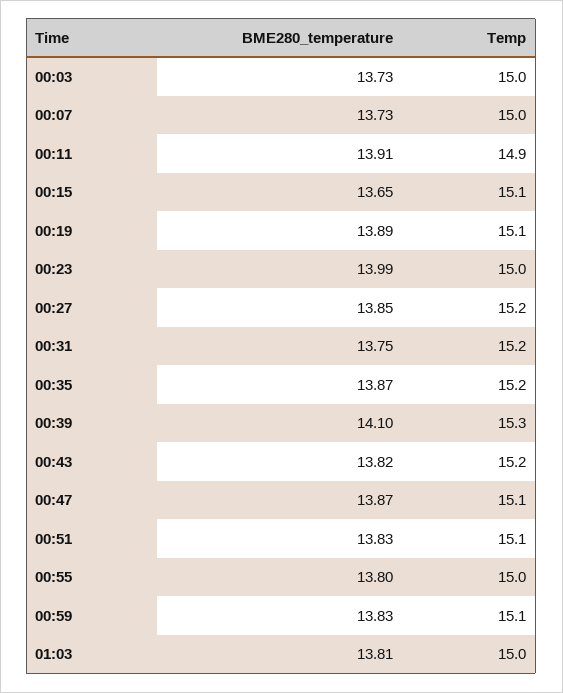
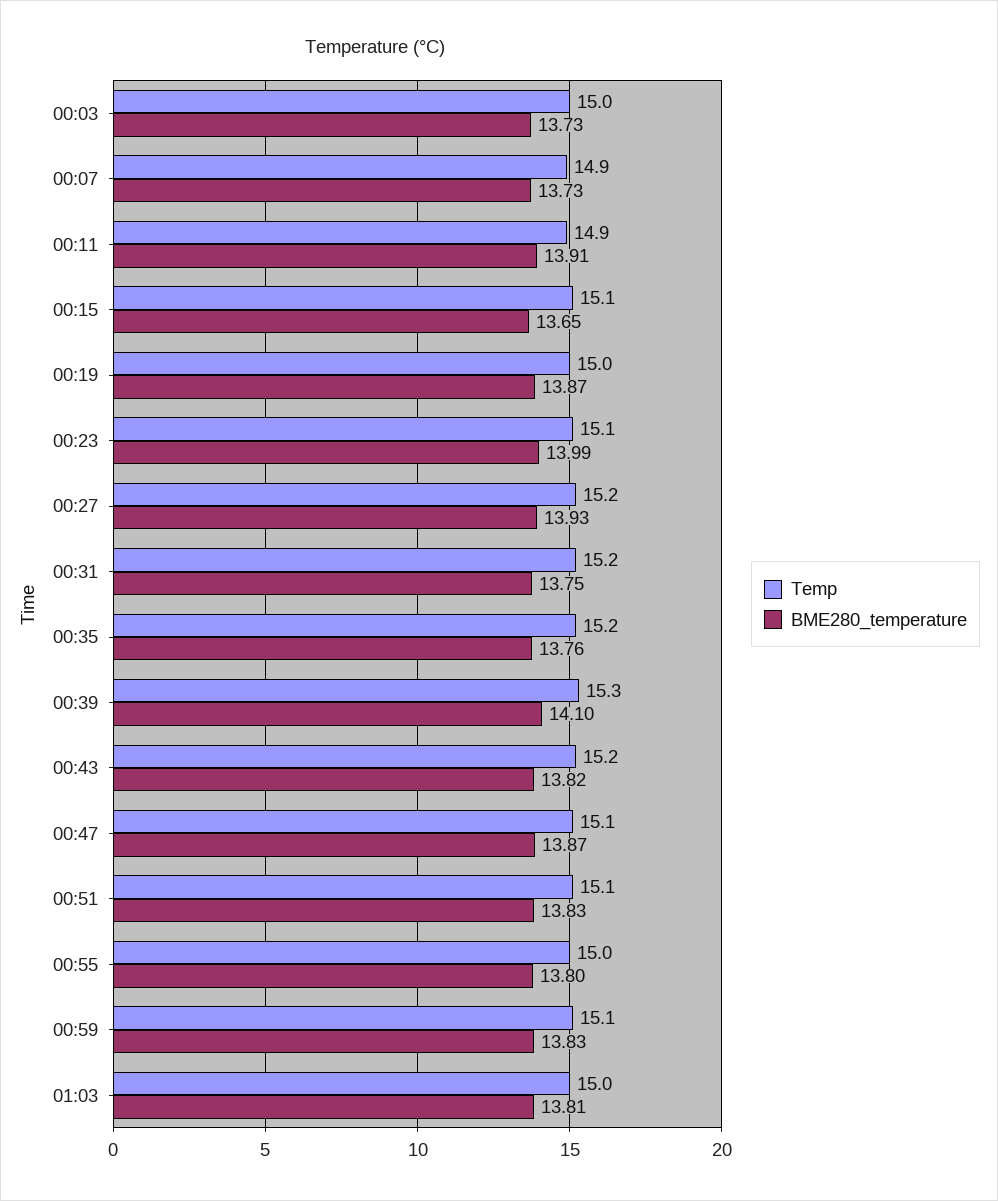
  {
    "BME280_temperature": {
      "00:03": 13.73,
      "00:07": 13.73,
      "00:11": 13.91,
      "00:15": 13.65,
-     "00:19": 13.89,
+     "00:19": 13.87,
      "00:23": 13.99,
-     "00:27": 13.85,
+     "00:27": 13.93,
      "00:31": 13.75,
-     "00:35": 13.87,
+     "00:35": 13.76,
      "00:39": 14.1,
      "00:43": 13.82,
      "00:47": 13.87,
      "00:51": 13.83,
      "00:55": 13.8,
      "00:59": 13.83,
      "01:03": 13.81
    },
    "Temp": {
      "00:03": 15,
-     "00:07": 15,
+     "00:07": 14.9,
      "00:11": 14.9,
      "00:15": 15.1,
-     "00:19": 15.1,
+     "00:19": 15,
-     "00:23": 15,
+     "00:23": 15.1,
      "00:27": 15.2,
      "00:31": 15.2,
      "00:35": 15.2,
      "00:39": 15.3,
      "00:43": 15.2,
      "00:47": 15.1,
      "00:51": 15.1,
      "00:55": 15,
      "00:59": 15.1,
      "01:03": 15
    }
  }

